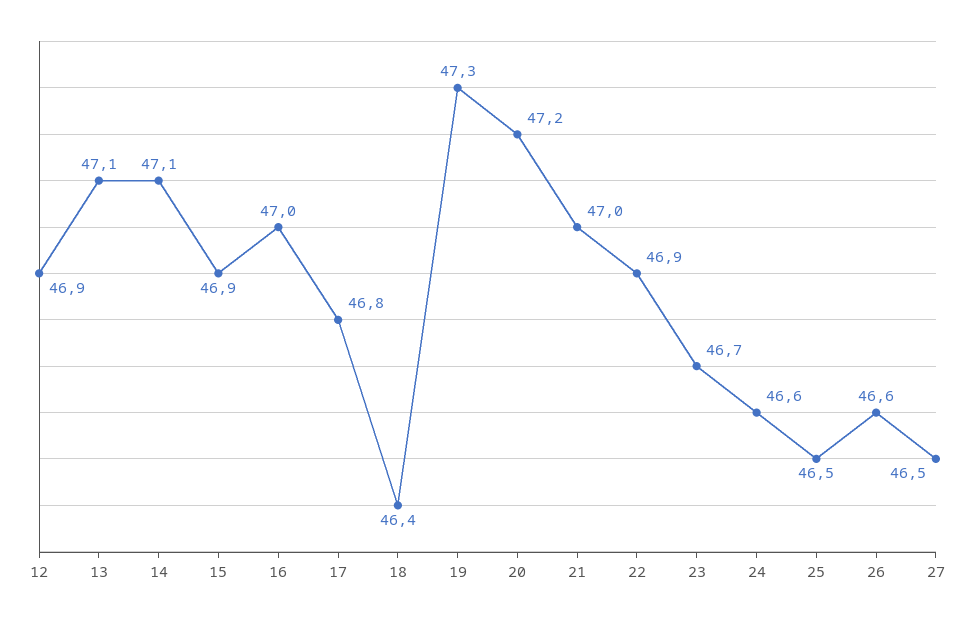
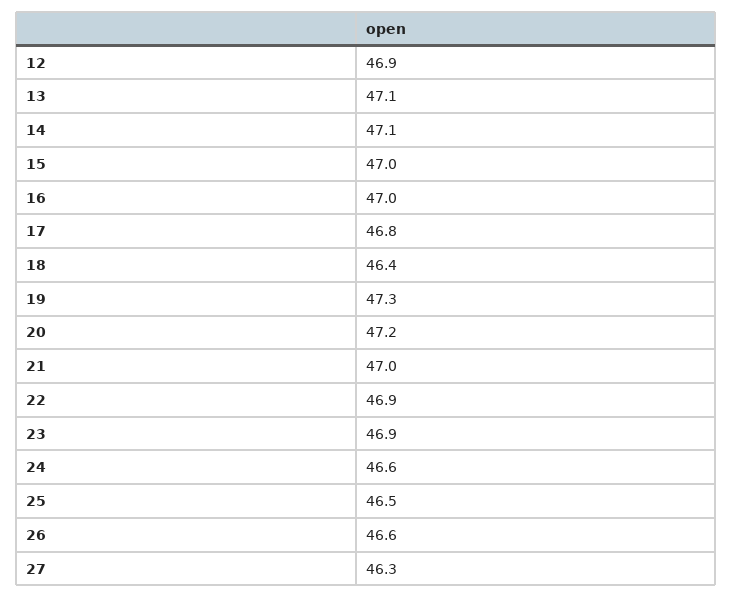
  {
    "12": 46.9,
    "13": 47.1,
    "14": 47.1,
-   "15": 46.9,
+   "15": 47,
    "16": 47,
    "17": 46.8,
    "18": 46.4,
    "19": 47.3,
    "20": 47.2,
    "21": 47,
    "22": 46.9,
-   "23": 46.7,
+   "23": 46.9,
    "24": 46.6,
    "25": 46.5,
    "26": 46.6,
-   "27": 46.5
+   "27": 46.3
  }

